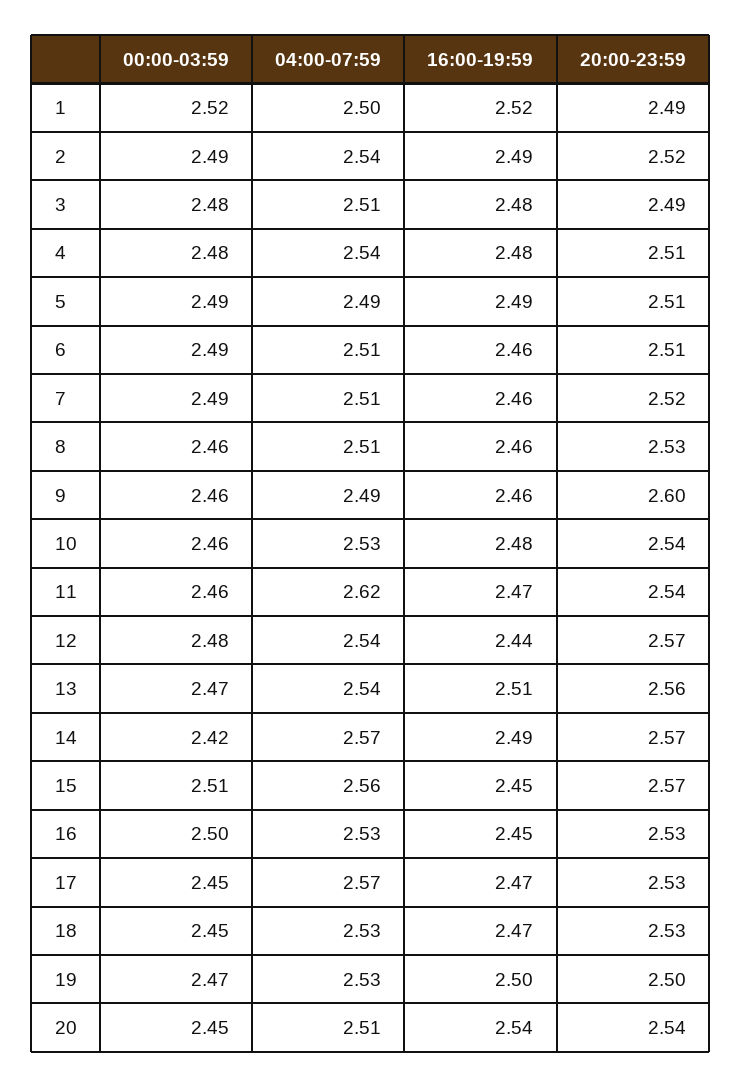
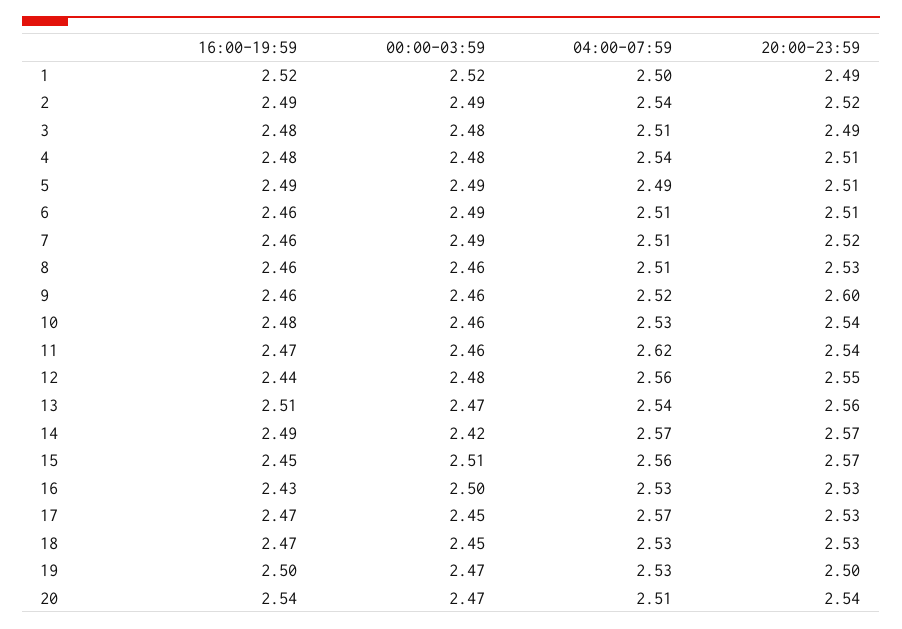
  {
    "00:00-03:59": {
      "1": 2.52,
      "2": 2.49,
      "3": 2.48,
      "4": 2.48,
      "5": 2.49,
      "6": 2.49,
      "7": 2.49,
      "8": 2.46,
      "9": 2.46,
      "10": 2.46,
      "11": 2.46,
      "12": 2.48,
      "13": 2.47,
      "14": 2.42,
      "15": 2.51,
      "16": 2.5,
      "17": 2.45,
      "18": 2.45,
      "19": 2.47,
-     "20": 2.45
+     "20": 2.47
    },
    "04:00-07:59": {
      "1": 2.5,
      "2": 2.54,
      "3": 2.51,
      "4": 2.54,
      "5": 2.49,
      "6": 2.51,
      "7": 2.51,
      "8": 2.51,
-     "9": 2.49,
+     "9": 2.52,
      "10": 2.53,
      "11": 2.62,
-     "12": 2.54,
+     "12": 2.56,
      "13": 2.54,
      "14": 2.57,
      "15": 2.56,
      "16": 2.53,
      "17": 2.57,
      "18": 2.53,
      "19": 2.53,
      "20": 2.51
    },
    "16:00-19:59": {
      "1": 2.52,
      "2": 2.49,
      "3": 2.48,
      "4": 2.48,
      "5": 2.49,
      "6": 2.46,
      "7": 2.46,
      "8": 2.46,
      "9": 2.46,
      "10": 2.48,
      "11": 2.47,
      "12": 2.44,
      "13": 2.51,
      "14": 2.49,
      "15": 2.45,
-     "16": 2.45,
+     "16": 2.43,
      "17": 2.47,
      "18": 2.47,
      "19": 2.5,
      "20": 2.54
    },
    "20:00-23:59": {
      "1": 2.49,
      "2": 2.52,
      "3": 2.49,
      "4": 2.51,
      "5": 2.51,
      "6": 2.51,
      "7": 2.52,
      "8": 2.53,
      "9": 2.6,
      "10": 2.54,
      "11": 2.54,
-     "12": 2.57,
+     "12": 2.55,
      "13": 2.56,
      "14": 2.57,
      "15": 2.57,
      "16": 2.53,
      "17": 2.53,
      "18": 2.53,
      "19": 2.5,
      "20": 2.54
    }
  }

